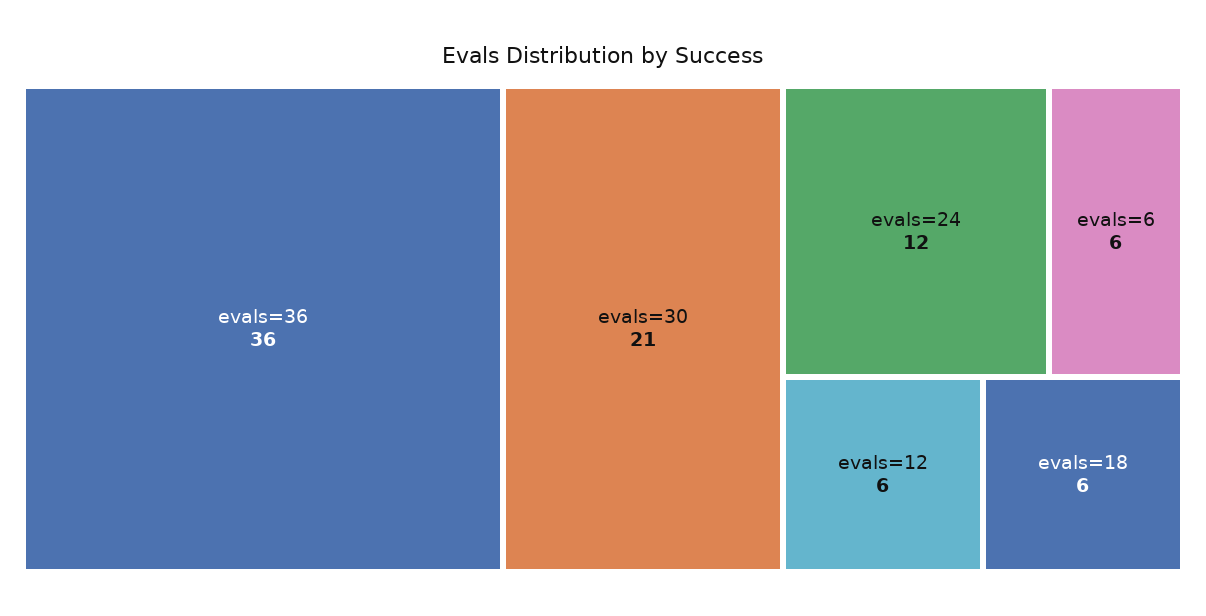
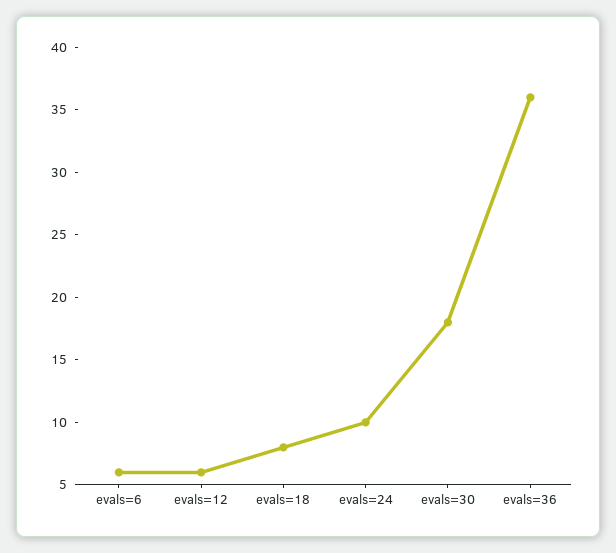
  {
    "evals=36": 36,
-   "evals=30": 21,
+   "evals=30": 18,
-   "evals=24": 12,
+   "evals=24": 10,
    "evals=6": 6,
    "evals=12": 6,
-   "evals=18": 6
+   "evals=18": 8
  }

